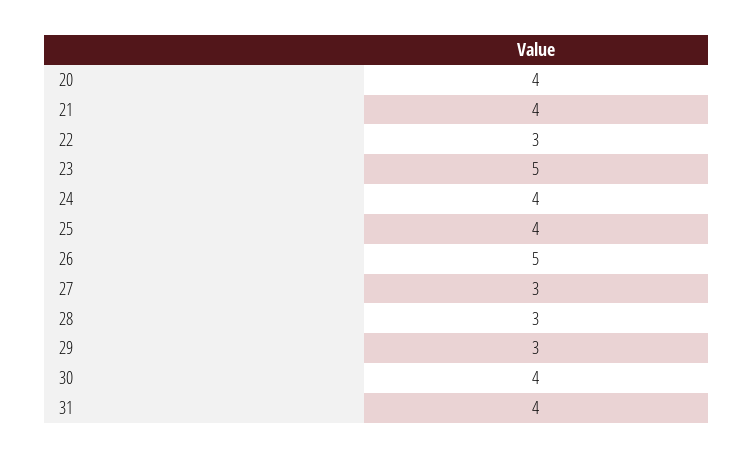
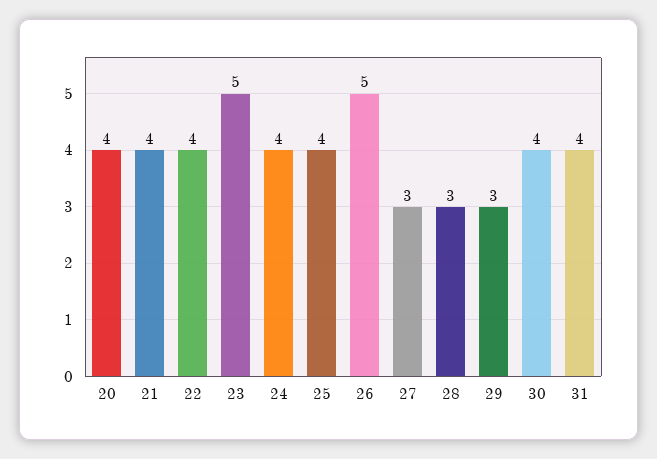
  {
    "20": 4,
    "21": 4,
-   "22": 3,
+   "22": 4,
    "23": 5,
    "24": 4,
    "25": 4,
    "26": 5,
    "27": 3,
    "28": 3,
    "29": 3,
    "30": 4,
    "31": 4
  }

